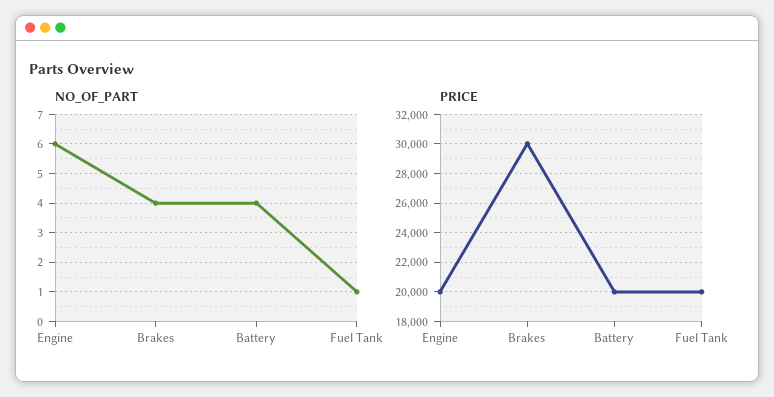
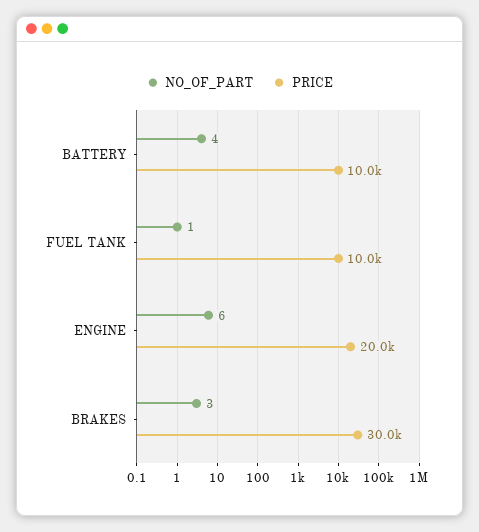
  {
    "NO_OF_PART": {
      "Engine": 6,
-     "Brakes": 4,
+     "Brakes": 3,
      "Battery": 4,
      "Fuel Tank": 1
    },
    "PRICE": {
      "Engine": 20000,
      "Brakes": 30000,
-     "Battery": 20000,
+     "Battery": 10000,
-     "Fuel Tank": 20000
+     "Fuel Tank": 10000
    }
  }

